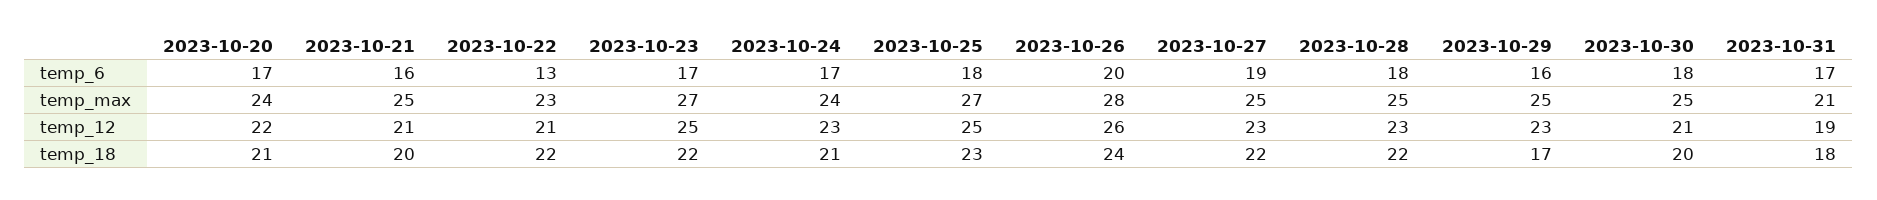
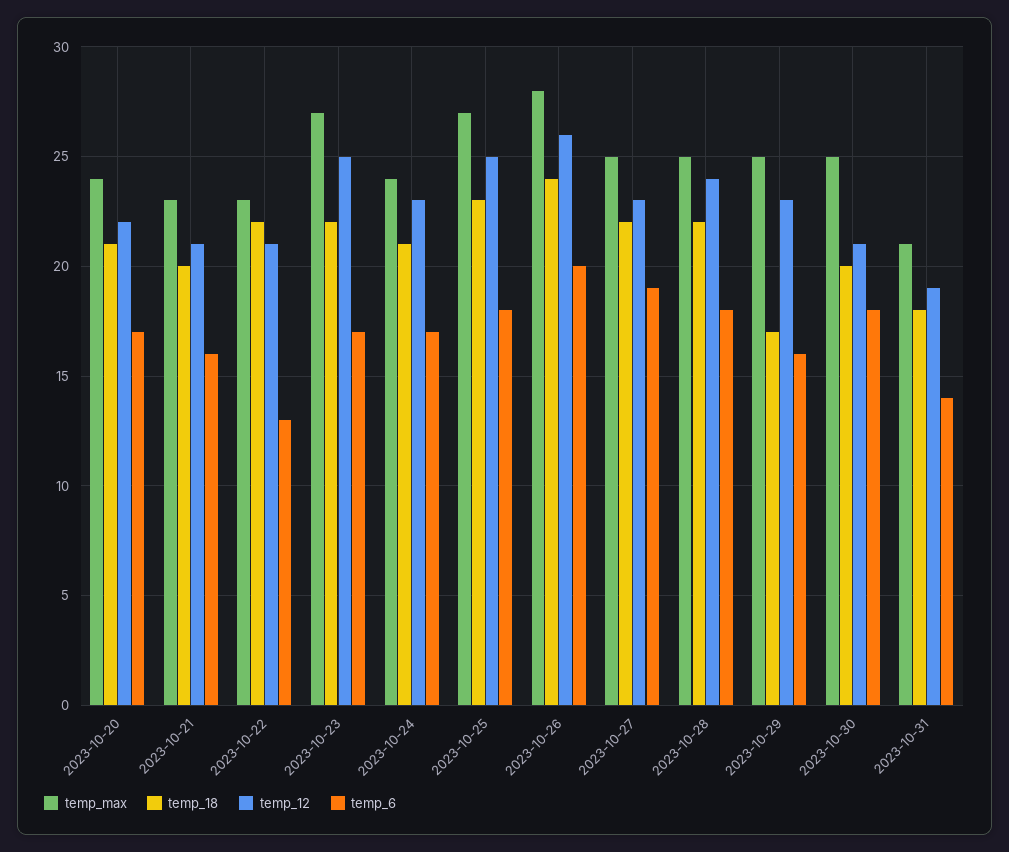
  {
    "temp_6": {
      "2023-10-20": 17,
      "2023-10-21": 16,
      "2023-10-22": 13,
      "2023-10-23": 17,
      "2023-10-24": 17,
      "2023-10-25": 18,
      "2023-10-26": 20,
      "2023-10-27": 19,
      "2023-10-28": 18,
      "2023-10-29": 16,
      "2023-10-30": 18,
-     "2023-10-31": 17
+     "2023-10-31": 14
    },
    "temp_max": {
      "2023-10-20": 24,
-     "2023-10-21": 25,
+     "2023-10-21": 23,
      "2023-10-22": 23,
      "2023-10-23": 27,
      "2023-10-24": 24,
      "2023-10-25": 27,
      "2023-10-26": 28,
      "2023-10-27": 25,
      "2023-10-28": 25,
      "2023-10-29": 25,
      "2023-10-30": 25,
      "2023-10-31": 21
    },
    "temp_12": {
      "2023-10-20": 22,
      "2023-10-21": 21,
      "2023-10-22": 21,
      "2023-10-23": 25,
      "2023-10-24": 23,
      "2023-10-25": 25,
      "2023-10-26": 26,
      "2023-10-27": 23,
-     "2023-10-28": 23,
+     "2023-10-28": 24,
      "2023-10-29": 23,
      "2023-10-30": 21,
      "2023-10-31": 19
    },
    "temp_18": {
      "2023-10-20": 21,
      "2023-10-21": 20,
      "2023-10-22": 22,
      "2023-10-23": 22,
      "2023-10-24": 21,
      "2023-10-25": 23,
      "2023-10-26": 24,
      "2023-10-27": 22,
      "2023-10-28": 22,
      "2023-10-29": 17,
      "2023-10-30": 20,
      "2023-10-31": 18
    }
  }

